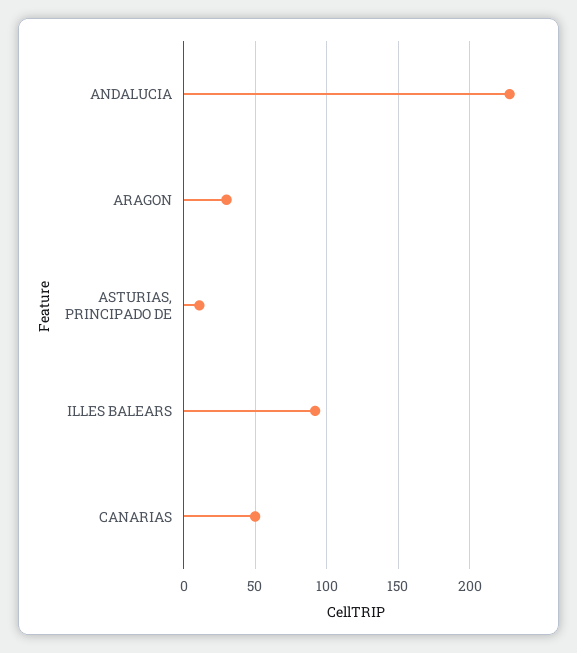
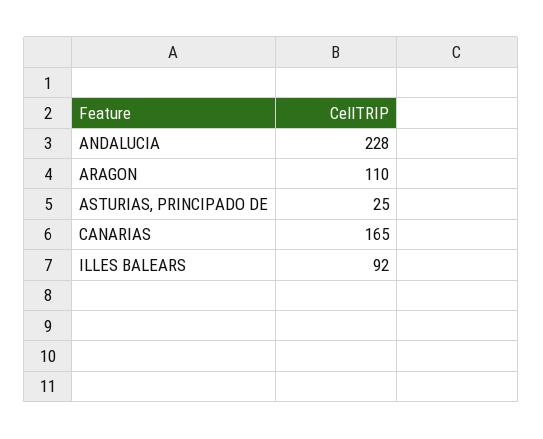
  {
    "ANDALUCIA": 228,
-   "ARAGON": 30,
+   "ARAGON": 110,
-   "ASTURIAS, PRINCIPADO DE": 10,
+   "ASTURIAS, PRINCIPADO DE": 25,
    "ILLES BALEARS": 92,
-   "CANARIAS": 50
+   "CANARIAS": 165
  }

